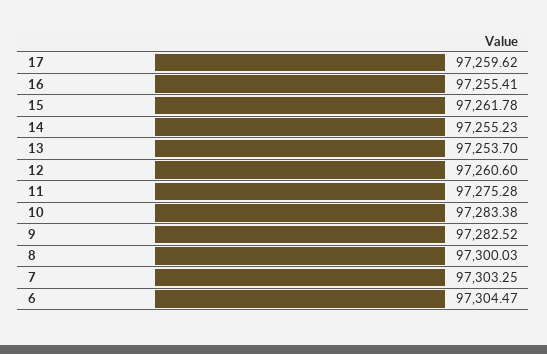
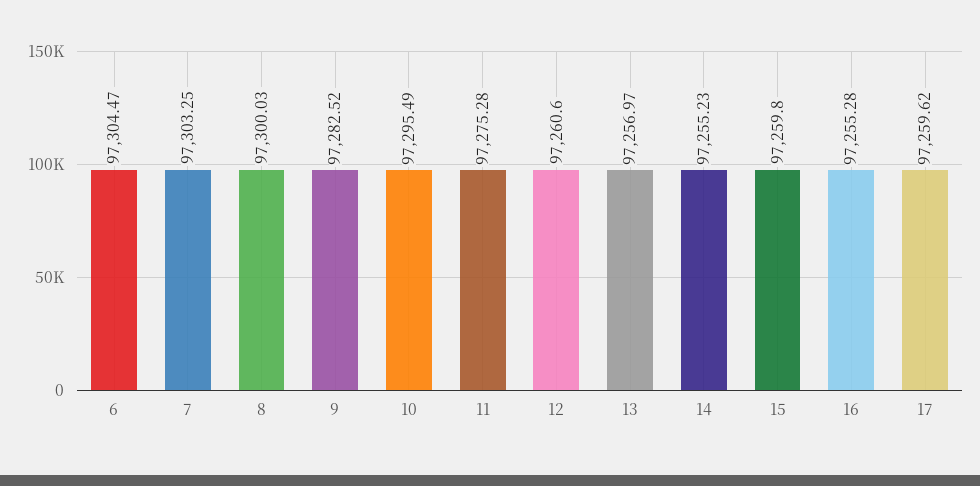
  {
    "17": 97259.62,
-   "16": 97255.41,
+   "16": 97255.28,
-   "15": 97261.78,
+   "15": 97259.8,
    "14": 97255.23,
-   "13": 97253.7,
+   "13": 97256.97,
    "12": 97260.6,
    "11": 97275.28,
-   "10": 97283.38,
+   "10": 97295.49,
    "9": 97282.52,
    "8": 97300.03,
    "7": 97303.25,
    "6": 97304.47
  }

